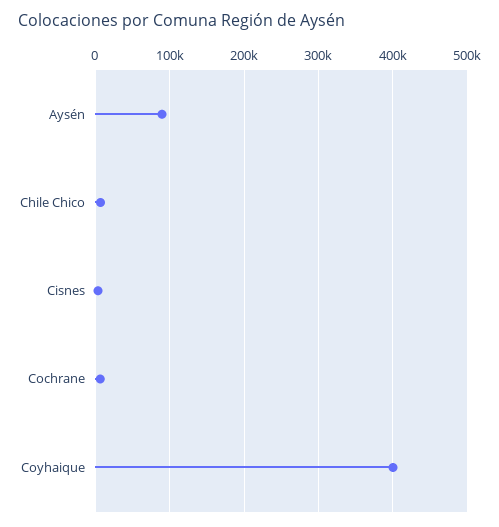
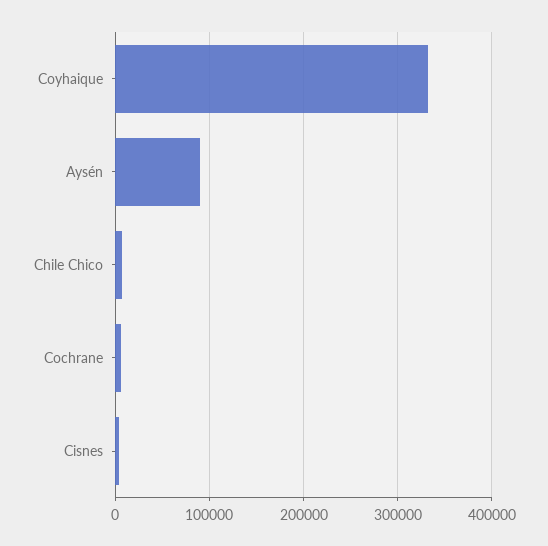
  {
    "Aysén": 90000,
    "Chile Chico": 10000,
    "Cisnes": 0,
    "Cochrane": 10000,
-   "Coyhaique": 400000
+   "Coyhaique": 330000
  }

